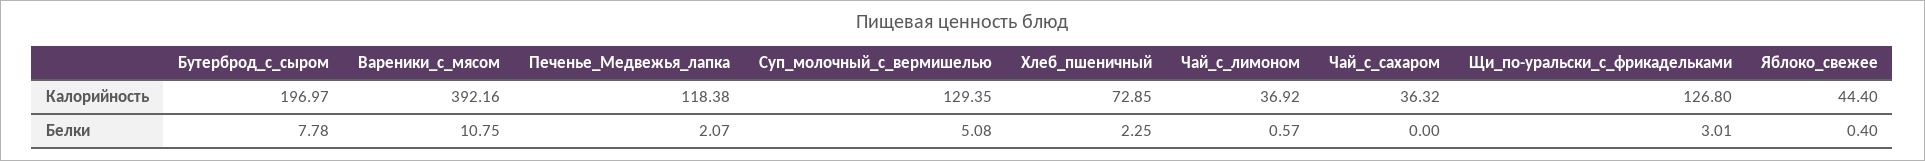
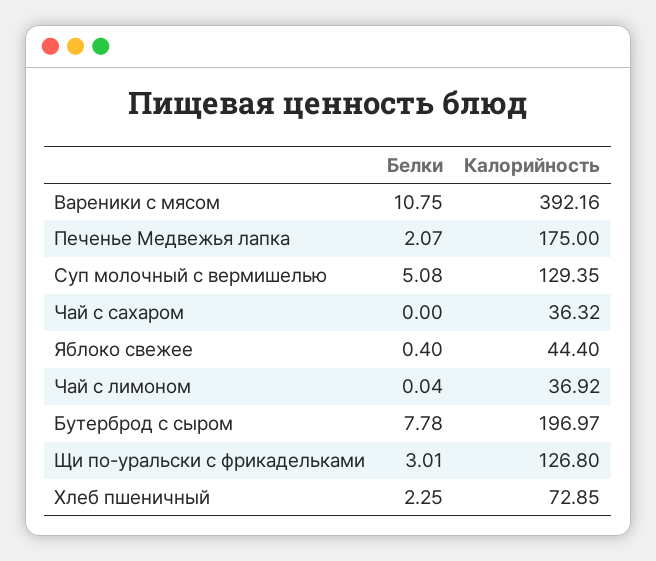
  {
    "Бутерброд_с_сыром": {
      "Калорийность": 196.97,
      "Белки": 7.78
    },
    "Вареники_с_мясом": {
      "Калорийность": 392.16,
      "Белки": 10.75
    },
    "Печенье_Медвежья_лапка": {
-     "Калорийность": 118.38,
+     "Калорийность": 175,
      "Белки": 2.07
    },
    "Суп_молочный_с_вермишелью": {
      "Калорийность": 129.35,
      "Белки": 5.08
    },
    "Хлеб_пшеничный": {
      "Калорийность": 72.85,
      "Белки": 2.25
    },
    "Чай_с_лимоном": {
      "Калорийность": 36.92,
-     "Белки": 0.57
+     "Белки": 0.04
    },
    "Чай_с_сахаром": {
      "Калорийность": 36.32,
      "Белки": 0
    },
    "Щи_по-уральски_с_фрикадельками": {
      "Калорийность": 126.8,
      "Белки": 3.01
    },
    "Яблоко_свежее": {
      "Калорийность": 44.4,
      "Белки": 0.4
    }
  }

